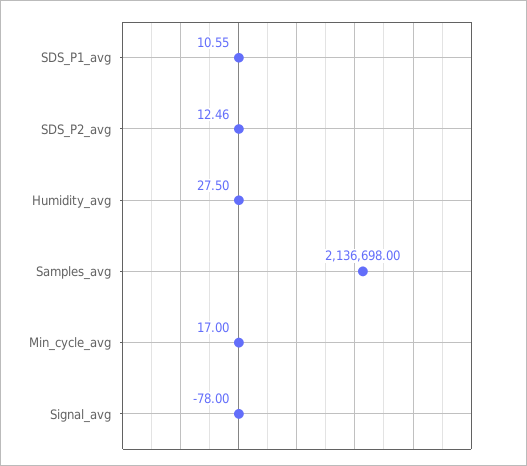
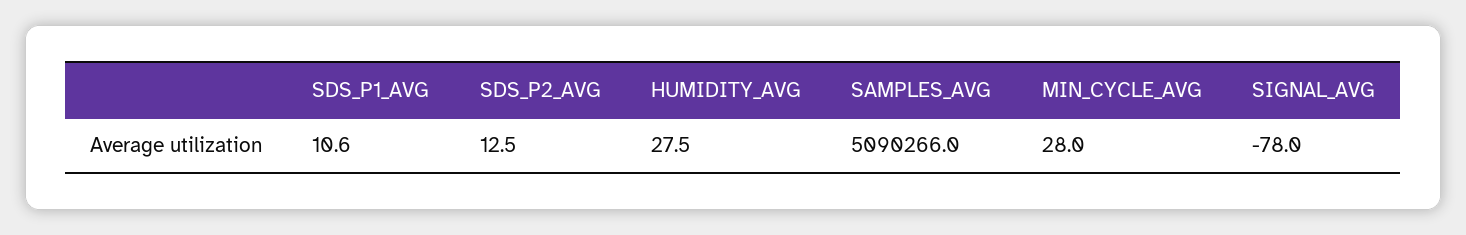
  {
    "SDS_P1_avg": 10.55,
    "SDS_P2_avg": 12.46,
    "Humidity_avg": 27.5,
-   "Samples_avg": 2136698,
+   "Samples_avg": 5090266,
-   "Min_cycle_avg": 17,
+   "Min_cycle_avg": 28,
    "Signal_avg": -78
  }

